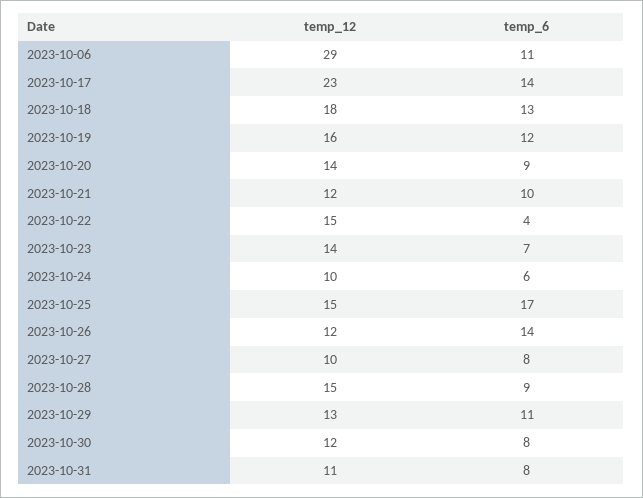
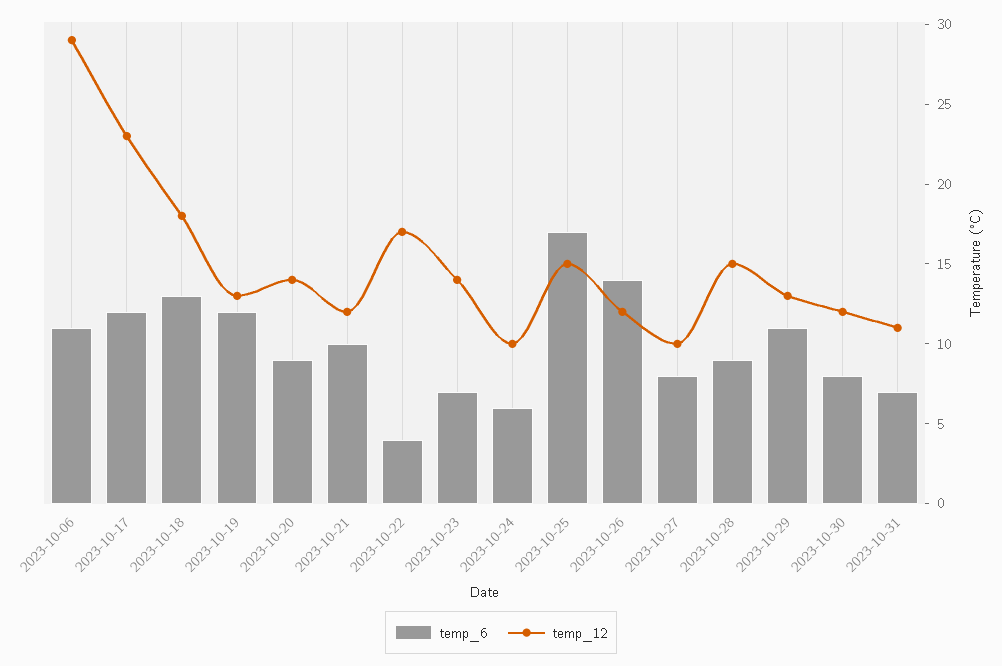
  {
    "temp_12": {
      "2023-10-06": 29,
      "2023-10-17": 23,
      "2023-10-18": 18,
-     "2023-10-19": 16,
+     "2023-10-19": 13,
      "2023-10-20": 14,
      "2023-10-21": 12,
-     "2023-10-22": 15,
+     "2023-10-22": 17,
      "2023-10-23": 14,
      "2023-10-24": 10,
      "2023-10-25": 15,
      "2023-10-26": 12,
      "2023-10-27": 10,
      "2023-10-28": 15,
      "2023-10-29": 13,
      "2023-10-30": 12,
      "2023-10-31": 11
    },
    "temp_6": {
      "2023-10-06": 11,
-     "2023-10-17": 14,
+     "2023-10-17": 12,
      "2023-10-18": 13,
      "2023-10-19": 12,
      "2023-10-20": 9,
      "2023-10-21": 10,
      "2023-10-22": 4,
      "2023-10-23": 7,
      "2023-10-24": 6,
      "2023-10-25": 17,
      "2023-10-26": 14,
      "2023-10-27": 8,
      "2023-10-28": 9,
      "2023-10-29": 11,
      "2023-10-30": 8,
-     "2023-10-31": 8
+     "2023-10-31": 7
    }
  }

